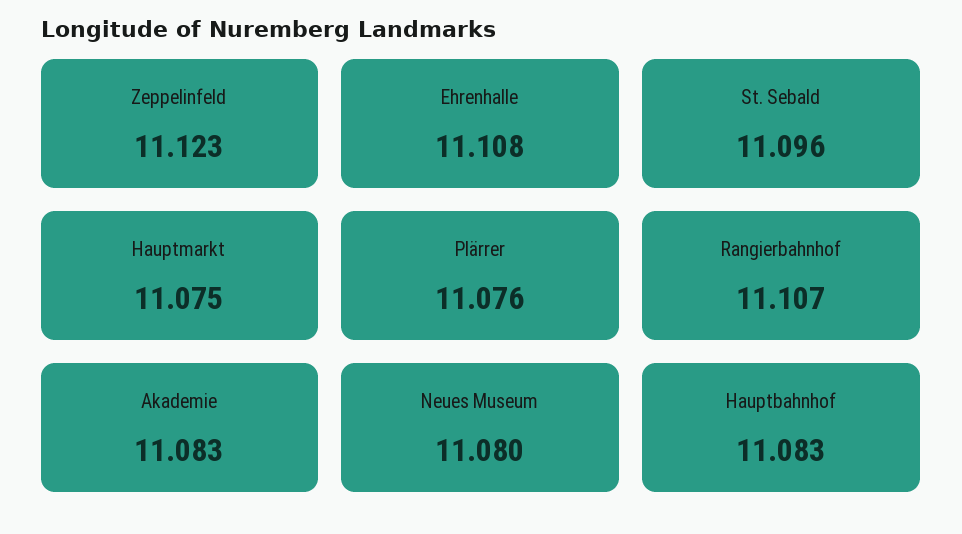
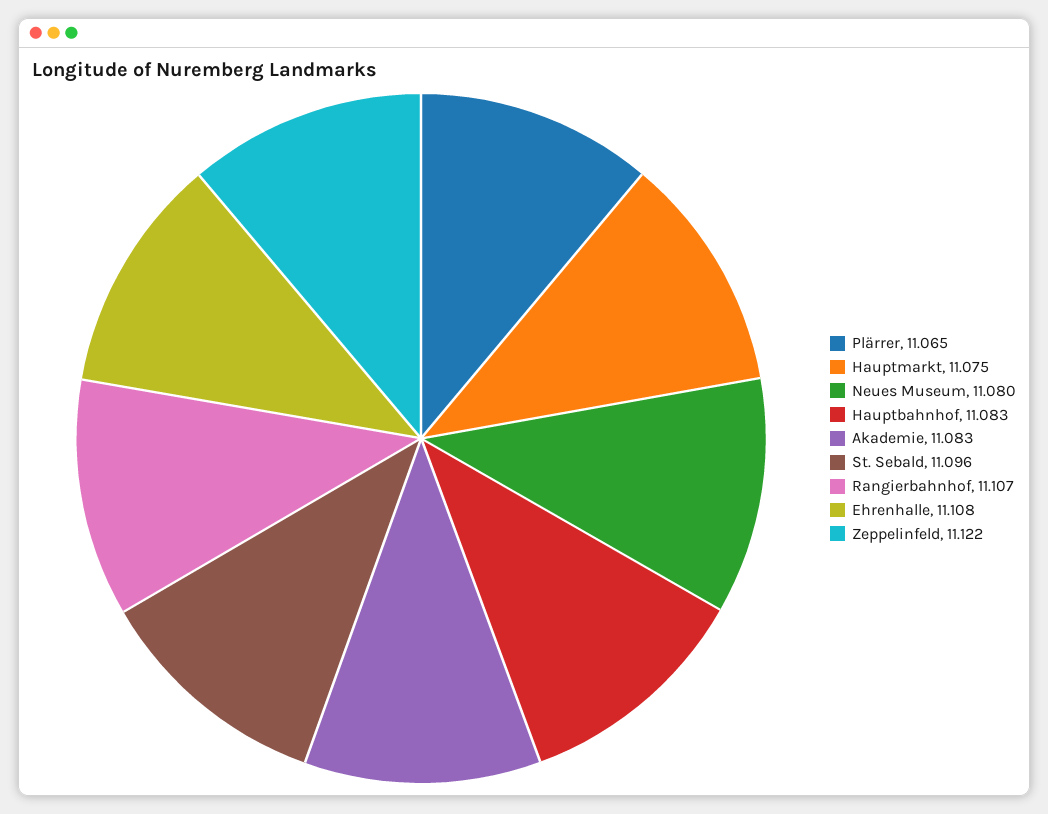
  {
-   "Zeppelinfeld": 11.123,
+   "Zeppelinfeld": 11.122,
    "Ehrenhalle": 11.108,
    "St. Sebald": 11.096,
    "Hauptmarkt": 11.075,
-   "Plärrer": 11.076,
+   "Plärrer": 11.065,
    "Rangierbahnhof": 11.107,
    "Akademie": 11.083,
    "Neues Museum": 11.08,
    "Hauptbahnhof": 11.083
  }

